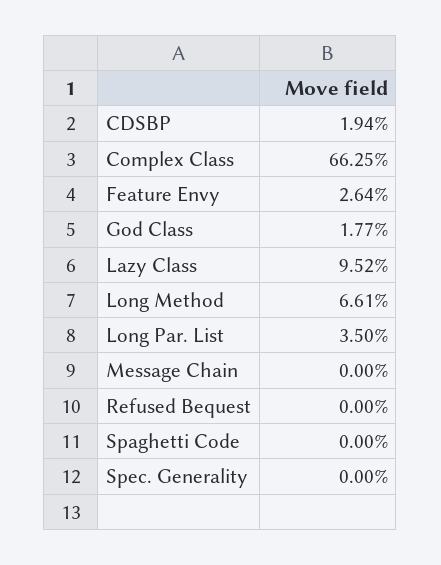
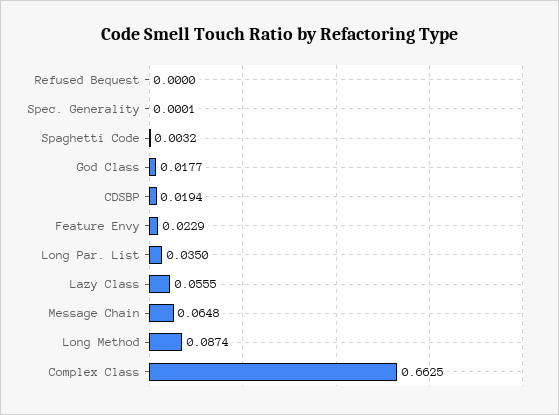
  {
    "CDSBP": 0.0194,
    "Complex Class": 0.6625,
-   "Feature Envy": 0.0264,
+   "Feature Envy": 0.0229,
    "God Class": 0.0177,
-   "Lazy Class": 0.0952,
+   "Lazy Class": 0.0555,
-   "Long Method": 0.0661,
+   "Long Method": 0.0874,
    "Long Par. List": 0.035,
-   "Message Chain": 0,
+   "Message Chain": 0.0648,
    "Refused Bequest": 0,
-   "Spaghetti Code": 0,
+   "Spaghetti Code": 0.0032,
-   "Spec. Generality": 0
+   "Spec. Generality": 0.0001
  }

